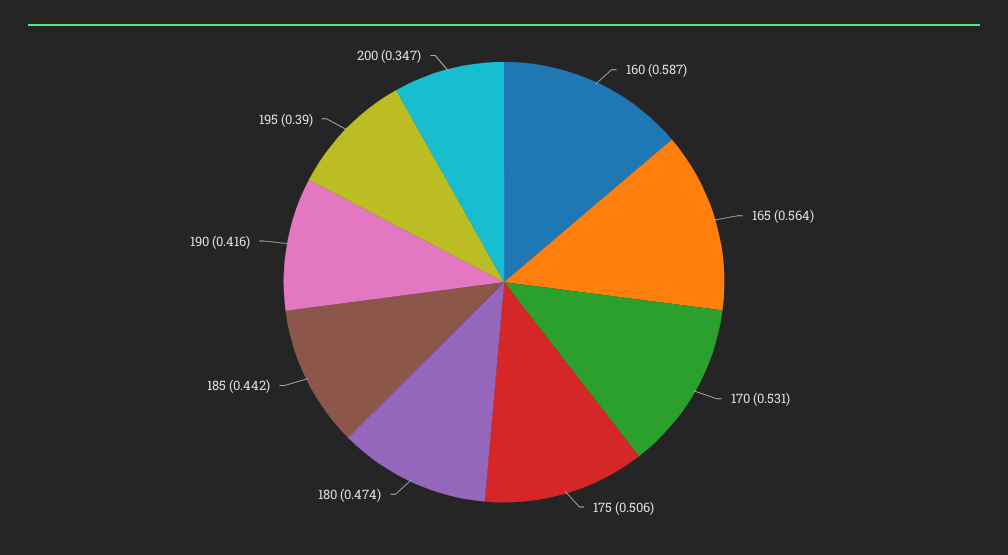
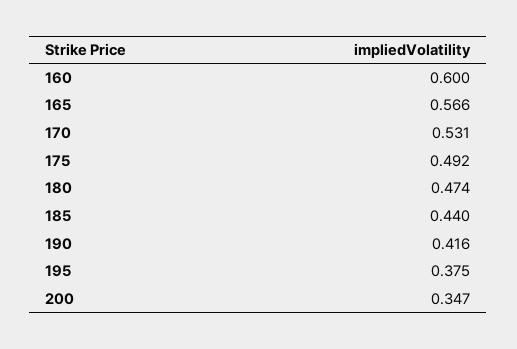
  {
-   "160": 0.587,
+   "160": 0.6,
-   "165": 0.564,
+   "165": 0.566,
    "170": 0.531,
-   "175": 0.506,
+   "175": 0.492,
    "180": 0.474,
-   "185": 0.442,
+   "185": 0.44,
    "190": 0.416,
-   "195": 0.39,
+   "195": 0.375,
    "200": 0.347
  }

